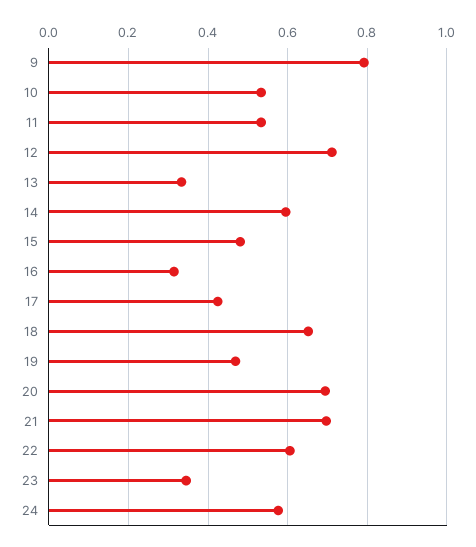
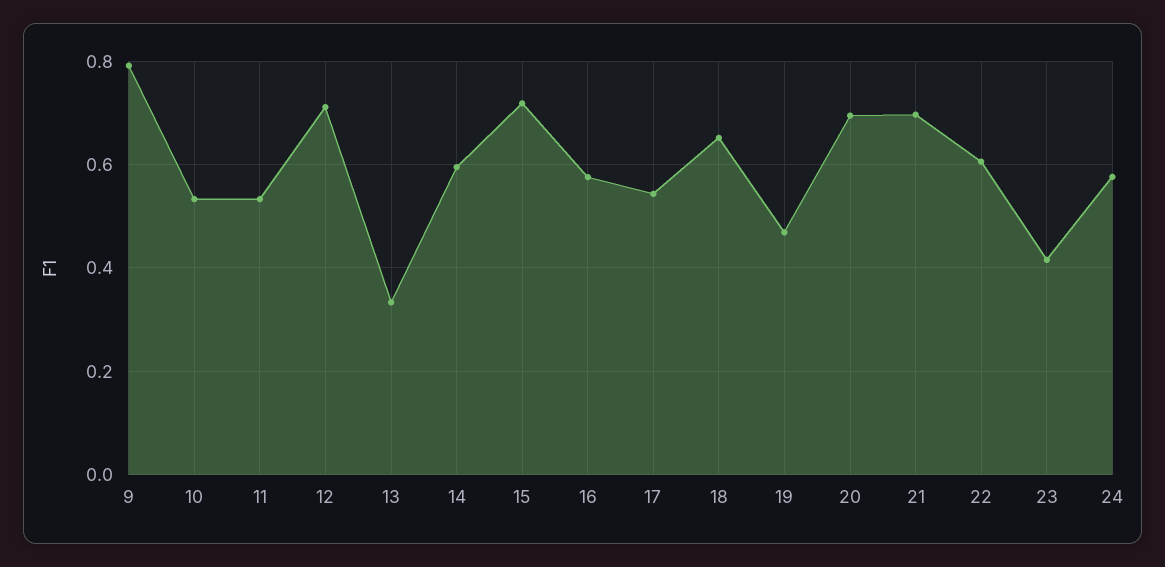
  {
    "9": 0.8,
    "10": 0.54,
    "11": 0.54,
    "12": 0.72,
    "13": 0.34,
    "14": 0.6,
-   "15": 0.48,
+   "15": 0.72,
-   "16": 0.32,
+   "16": 0.58,
-   "17": 0.42,
+   "17": 0.54,
    "18": 0.66,
    "19": 0.46,
    "20": 0.7,
    "21": 0.7,
    "22": 0.6,
-   "23": 0.34,
+   "23": 0.42,
    "24": 0.58
  }

